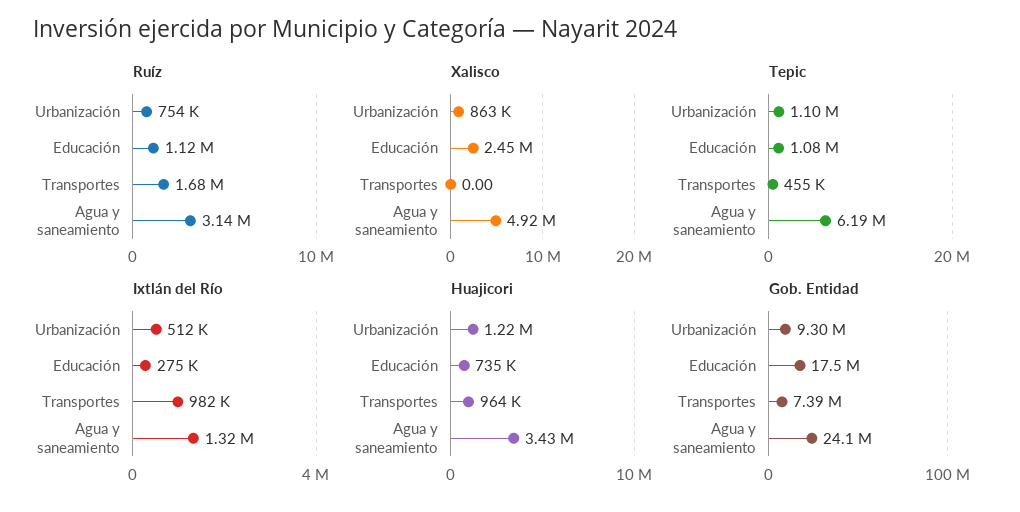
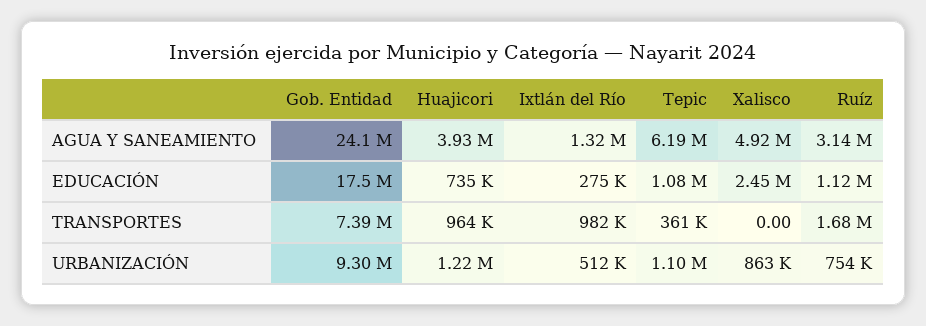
  {
    "Ruíz": {
      "Urbanización": 754000,
      "Educación": 1120000,
      "Transportes": 1680000,
      "Agua y saneamiento": 3140000
    },
    "Xalisco": {
      "Urbanización": 863000,
      "Educación": 2450000,
      "Transportes": 0,
      "Agua y saneamiento": 4920000
    },
    "Tepic": {
      "Urbanización": 1100000,
      "Educación": 1080000,
-     "Transportes": 455000,
+     "Transportes": 361000,
      "Agua y saneamiento": 6190000
    },
    "Ixtlán del Río": {
      "Urbanización": 512000,
      "Educación": 275000,
      "Transportes": 982000,
      "Agua y saneamiento": 1320000
    },
    "Huajicori": {
      "Urbanización": 1220000,
      "Educación": 735000,
      "Transportes": 964000,
-     "Agua y saneamiento": 3430000
+     "Agua y saneamiento": 3930000
    },
    "Gob. Entidad": {
      "Urbanización": 9300000,
      "Educación": 17500000,
      "Transportes": 7390000,
      "Agua y saneamiento": 24100000
    }
  }

